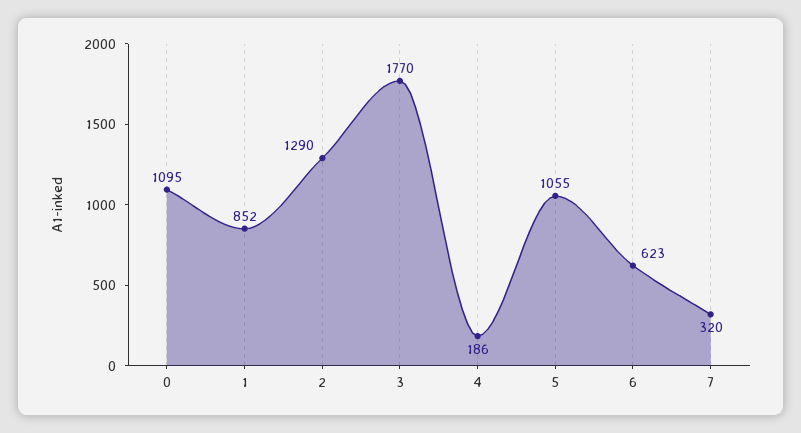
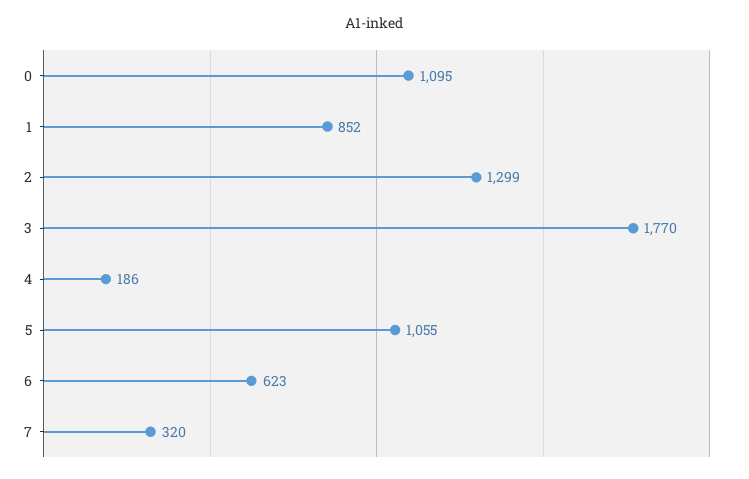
  {
    "0": 1095,
    "1": 852,
-   "2": 1290,
+   "2": 1299,
    "3": 1770,
    "4": 186,
    "5": 1055,
    "6": 623,
    "7": 320
  }

